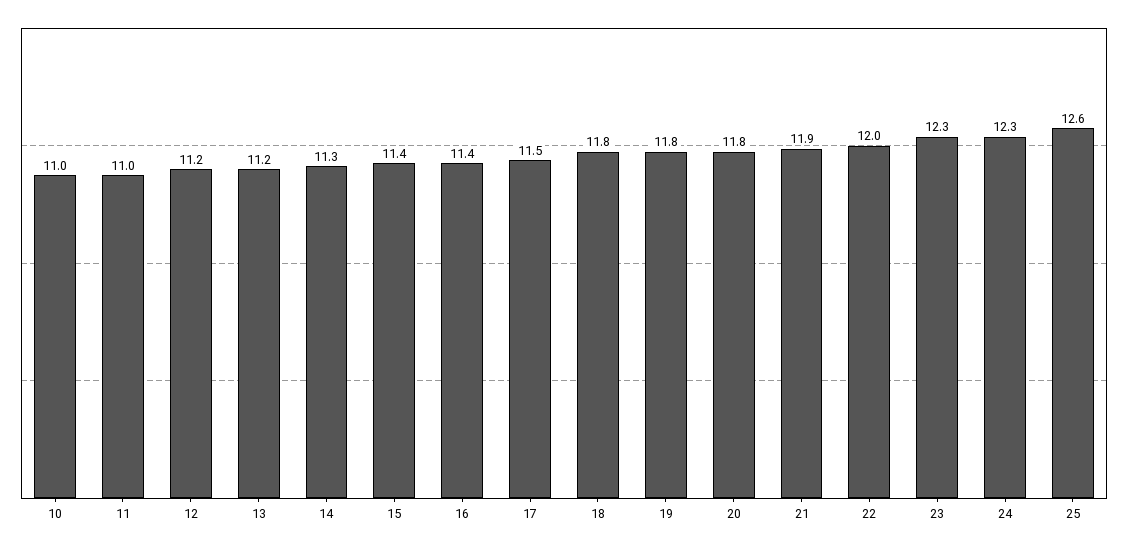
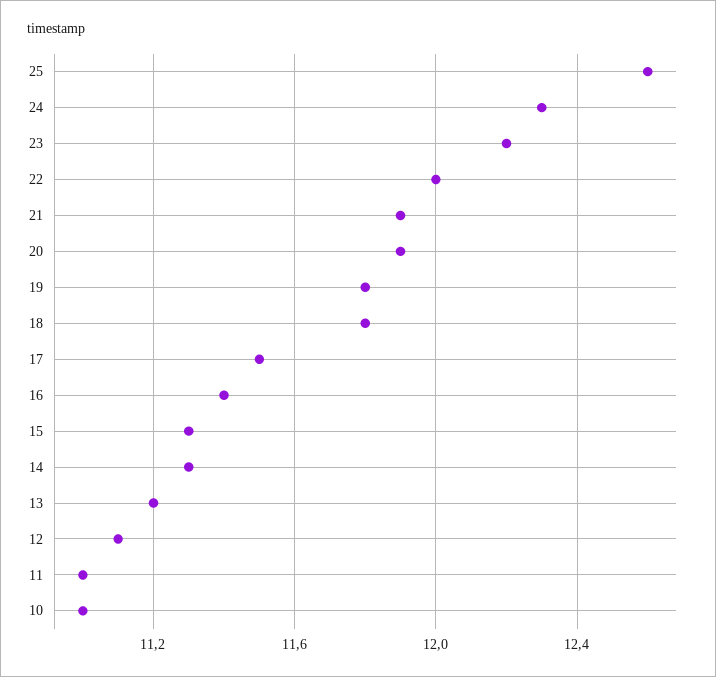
  {
    "10": 11,
    "11": 11,
-   "12": 11.2,
+   "12": 11.1,
    "13": 11.2,
    "14": 11.3,
-   "15": 11.4,
+   "15": 11.3,
    "16": 11.4,
    "17": 11.5,
    "18": 11.8,
    "19": 11.8,
-   "20": 11.8,
+   "20": 11.9,
    "21": 11.9,
    "22": 12,
-   "23": 12.3,
+   "23": 12.2,
    "24": 12.3,
    "25": 12.6
  }

